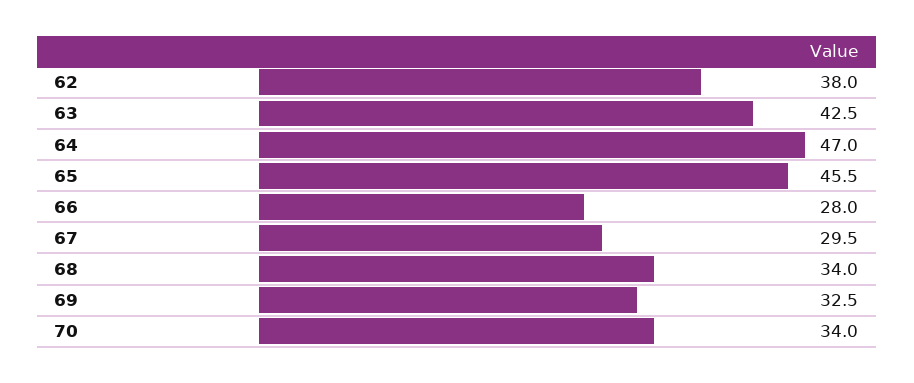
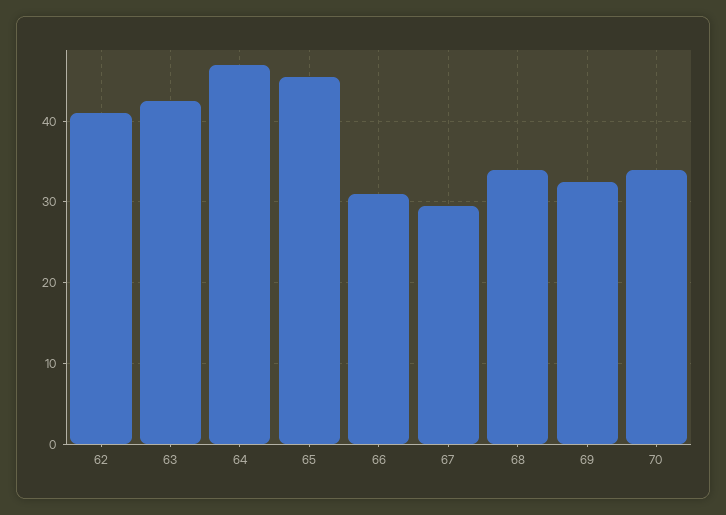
  {
-   "62": 38,
+   "62": 41,
    "63": 42.5,
    "64": 47,
    "65": 45.5,
-   "66": 28,
+   "66": 31,
    "67": 29.5,
    "68": 34,
    "69": 32.5,
    "70": 34
  }

